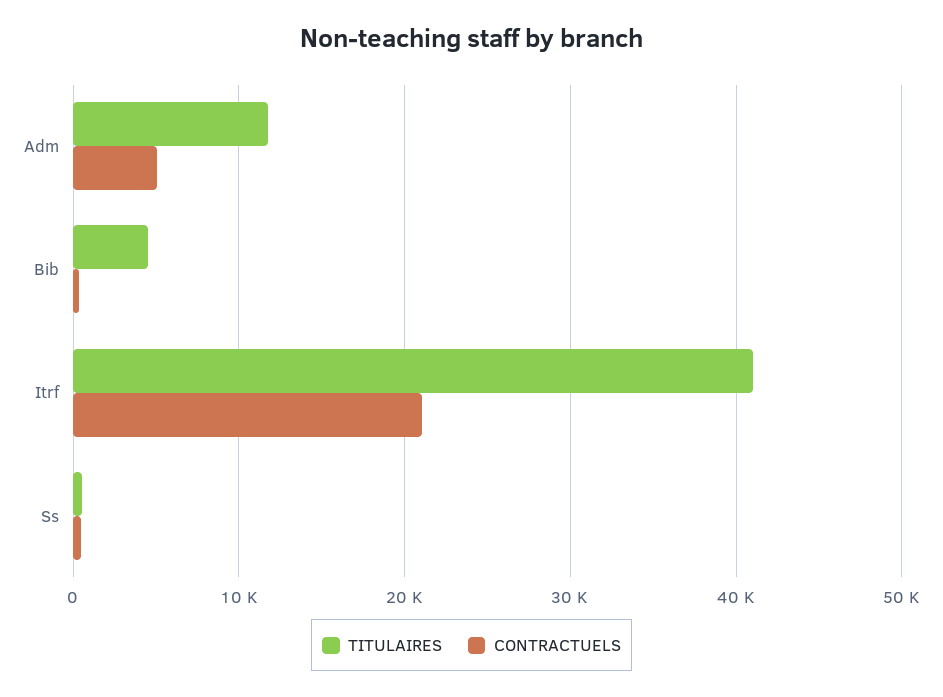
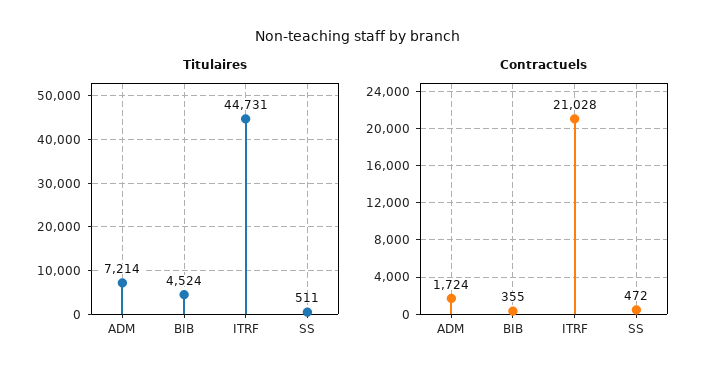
  {
    "TITULAIRES": {
-     "Adm": 12000,
+     "Adm": 7214,
      "Bib": 4524,
-     "Itrf": 41000,
+     "Itrf": 44731,
      "Ss": 511
    },
    "CONTRACTUELS": {
-     "Adm": 5000,
+     "Adm": 1724,
      "Bib": 355,
      "Itrf": 21028,
      "Ss": 472
    }
  }

